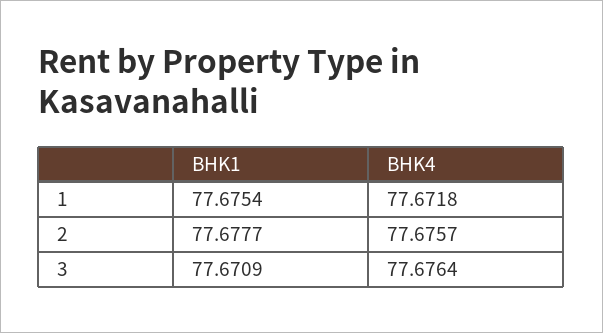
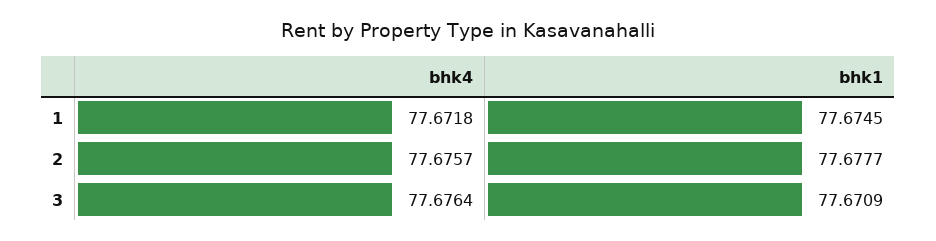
  {
    "BHK1": {
-     "1": 77.6754,
+     "1": 77.6745,
      "2": 77.6777,
      "3": 77.6709
    },
    "BHK4": {
      "1": 77.6718,
      "2": 77.6757,
      "3": 77.6764
    }
  }

